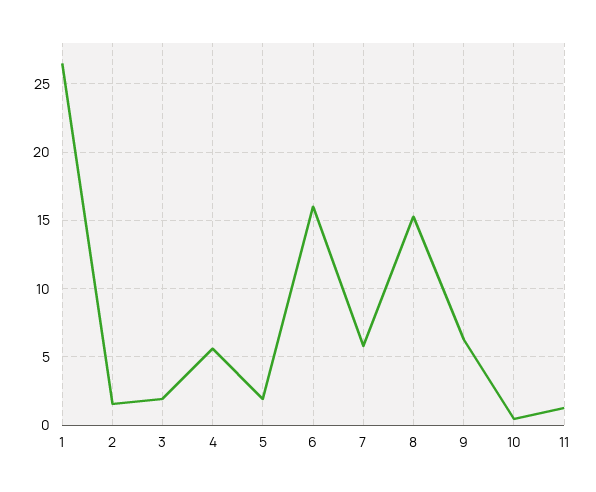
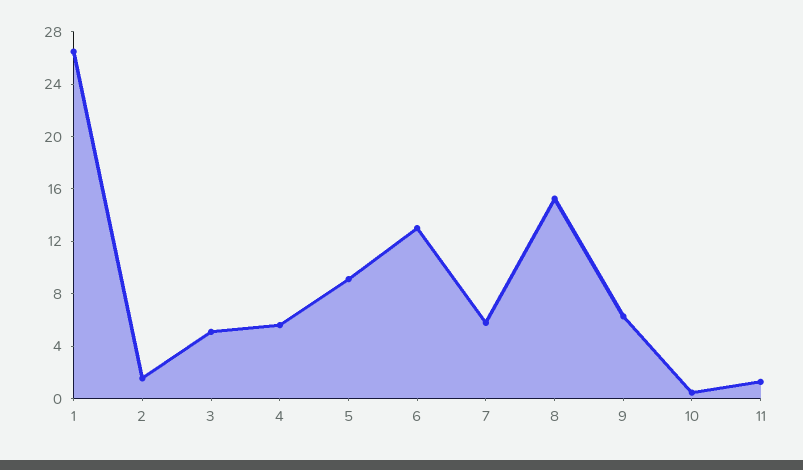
  {
    "1": 26.5,
    "2": 1.5,
-   "3": 2,
+   "3": 5,
    "4": 5.5,
-   "5": 2,
+   "5": 9,
-   "6": 16,
+   "6": 13,
    "7": 6,
    "8": 15.5,
    "9": 6.5,
    "10": 0.5,
    "11": 1.5
  }

